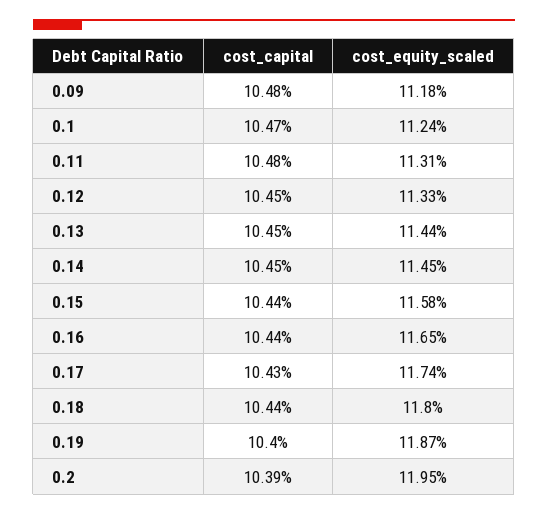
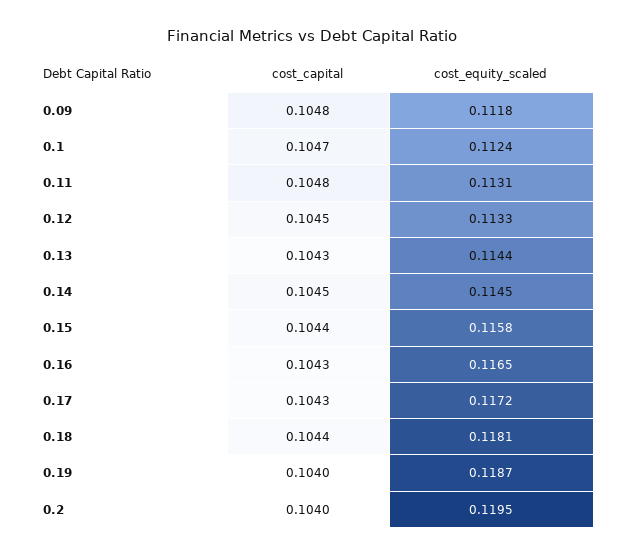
  {
    "cost_capital": {
      "0.09": 0.1048,
      "0.1": 0.1047,
      "0.11": 0.1048,
      "0.12": 0.1045,
-     "0.13": 0.1045,
+     "0.13": 0.1043,
      "0.14": 0.1045,
      "0.15": 0.1044,
-     "0.16": 0.1044,
+     "0.16": 0.1043,
      "0.17": 0.1043,
      "0.18": 0.1044,
      "0.19": 0.104,
-     "0.2": 0.1039
+     "0.2": 0.104
    },
    "cost_equity_scaled": {
      "0.09": 0.1118,
      "0.1": 0.1124,
      "0.11": 0.1131,
      "0.12": 0.1133,
      "0.13": 0.1144,
      "0.14": 0.1145,
      "0.15": 0.1158,
      "0.16": 0.1165,
-     "0.17": 0.1174,
+     "0.17": 0.1172,
-     "0.18": 0.118,
+     "0.18": 0.1181,
      "0.19": 0.1187,
      "0.2": 0.1195
    }
  }

